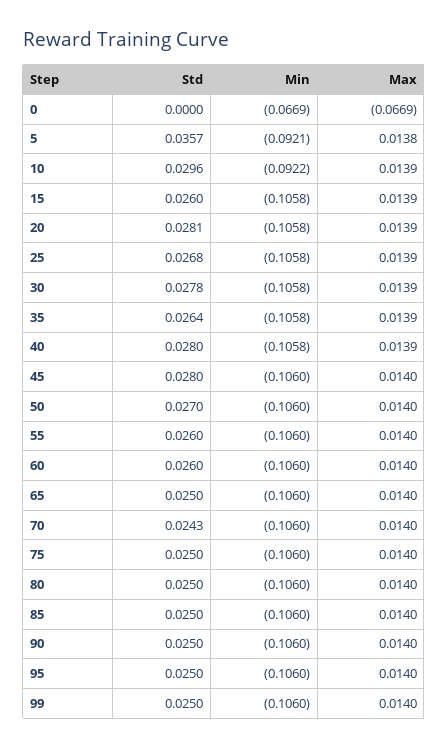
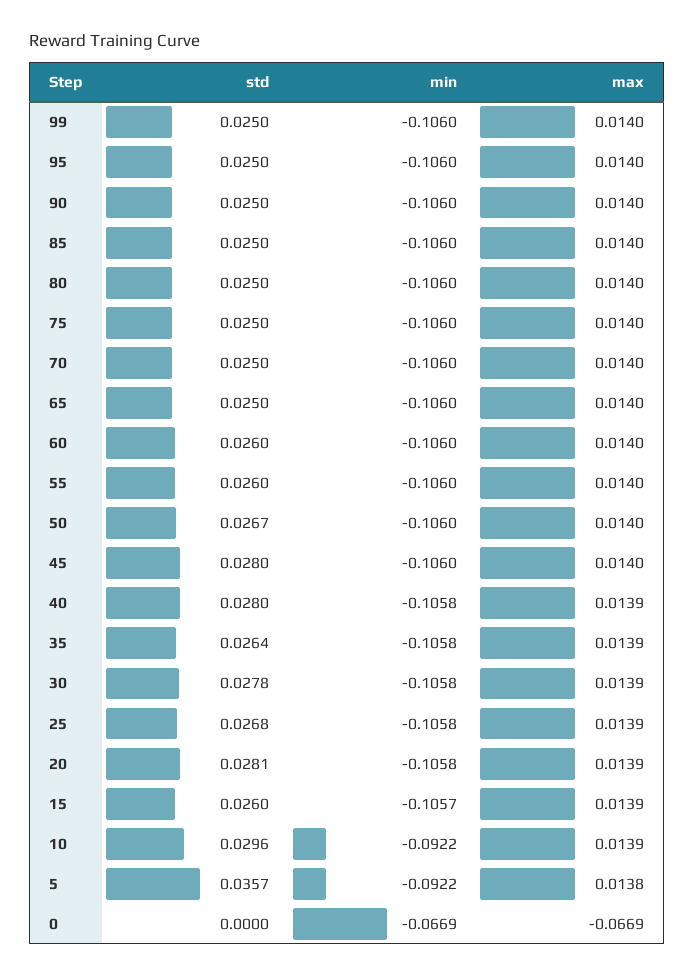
  {
    "Std": {
      "0": 0,
      "5": 0.0357,
      "10": 0.0296,
      "15": 0.026,
      "20": 0.0281,
      "25": 0.0268,
      "30": 0.0278,
      "35": 0.0264,
      "40": 0.028,
      "45": 0.028,
-     "50": 0.027,
+     "50": 0.0267,
      "55": 0.026,
      "60": 0.026,
      "65": 0.025,
-     "70": 0.0243,
+     "70": 0.025,
      "75": 0.025,
      "80": 0.025,
      "85": 0.025,
      "90": 0.025,
      "95": 0.025,
      "99": 0.025
    },
    "Min": {
      "0": -0.0669,
-     "5": -0.0921,
+     "5": -0.0922,
      "10": -0.0922,
-     "15": -0.1058,
+     "15": -0.1057,
      "20": -0.1058,
      "25": -0.1058,
      "30": -0.1058,
      "35": -0.1058,
      "40": -0.1058,
      "45": -0.106,
      "50": -0.106,
      "55": -0.106,
      "60": -0.106,
      "65": -0.106,
      "70": -0.106,
      "75": -0.106,
      "80": -0.106,
      "85": -0.106,
      "90": -0.106,
      "95": -0.106,
      "99": -0.106
    },
    "Max": {
      "0": -0.0669,
      "5": 0.0138,
      "10": 0.0139,
      "15": 0.0139,
      "20": 0.0139,
      "25": 0.0139,
      "30": 0.0139,
      "35": 0.0139,
      "40": 0.0139,
      "45": 0.014,
      "50": 0.014,
      "55": 0.014,
      "60": 0.014,
      "65": 0.014,
      "70": 0.014,
      "75": 0.014,
      "80": 0.014,
      "85": 0.014,
      "90": 0.014,
      "95": 0.014,
      "99": 0.014
    }
  }

